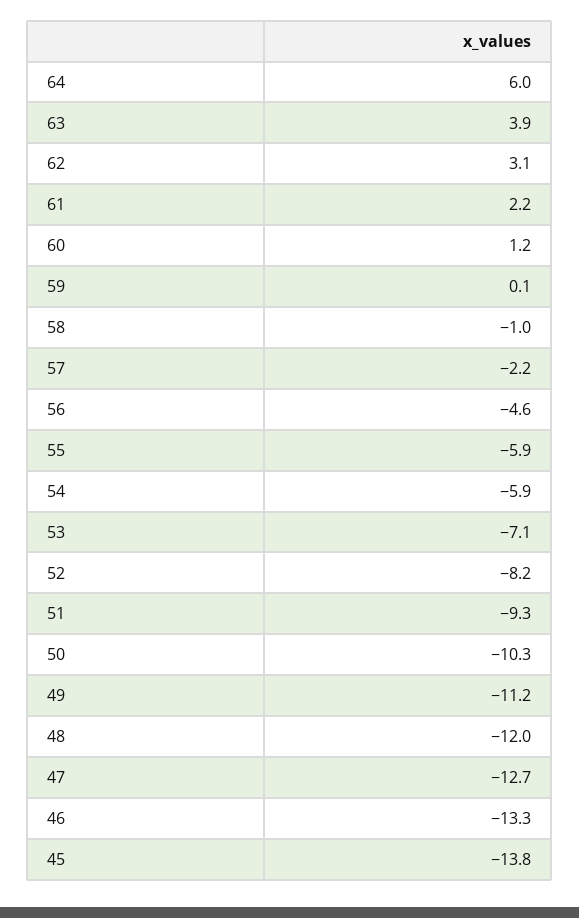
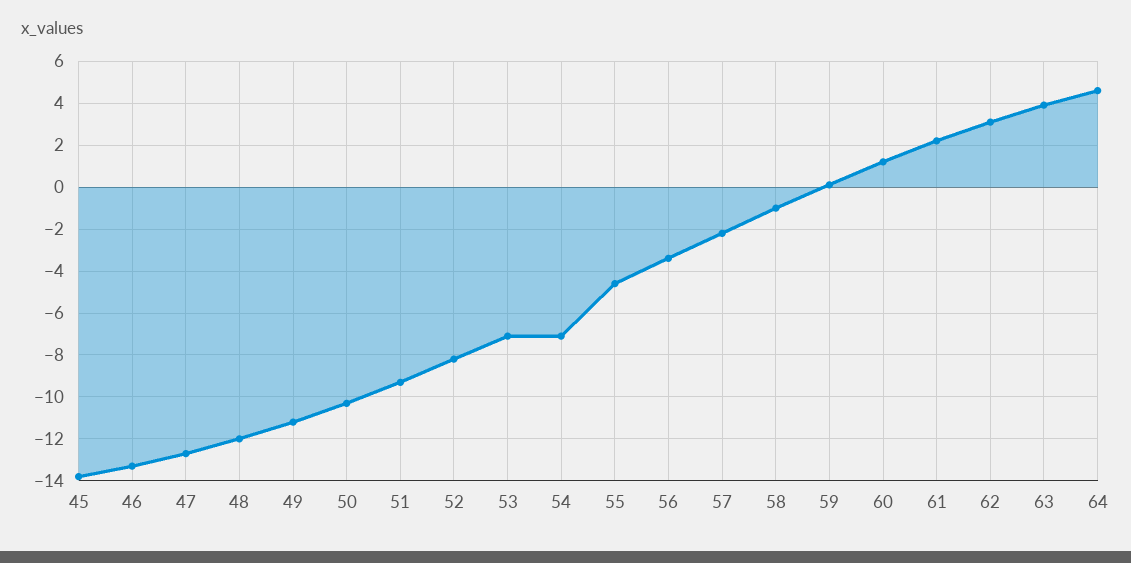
  {
-   "64": 6,
+   "64": 4.5,
    "63": 3.9,
    "62": 3.1,
    "61": 2.2,
    "60": 1.2,
    "59": 0.1,
    "58": -1,
    "57": -2.2,
-   "56": -4.6,
+   "56": -3.5,
-   "55": -5.9,
+   "55": -4.5,
-   "54": -5.9,
+   "54": -7,
    "53": -7.1,
    "52": -8.2,
    "51": -9.3,
    "50": -10.3,
    "49": -11.2,
    "48": -12,
    "47": -12.7,
    "46": -13.3,
    "45": -13.8
  }

